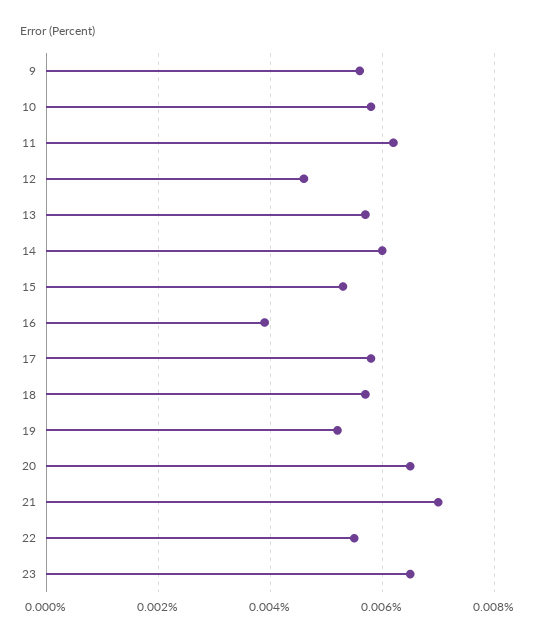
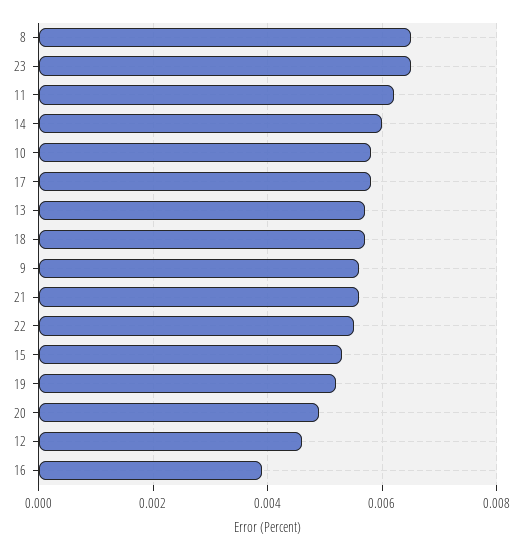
  {
    "9": 0.0055,
    "10": 0.006,
    "11": 0.006,
    "12": 0.0045,
    "13": 0.0055,
    "14": 0.006,
    "15": 0.0055,
    "16": 0.004,
    "17": 0.006,
    "18": 0.0055,
    "19": 0.005,
-   "20": 0.0065,
+   "20": 0.005,
-   "21": 0.007,
+   "21": 0.0055,
    "22": 0.0055,
-   "23": 0.0065
+   "23": 0.0065,
+   "8": 0.0065
  }

